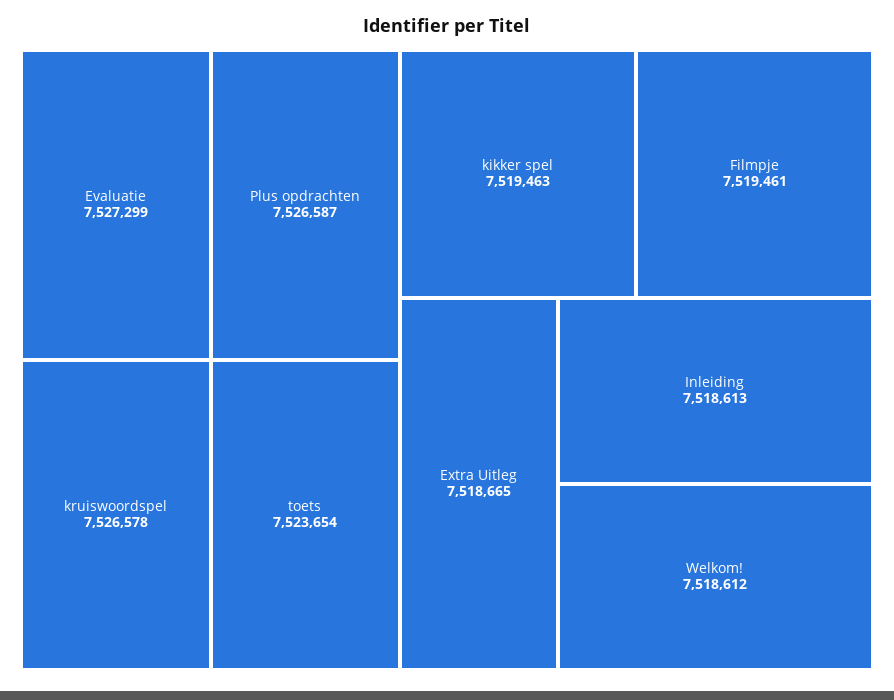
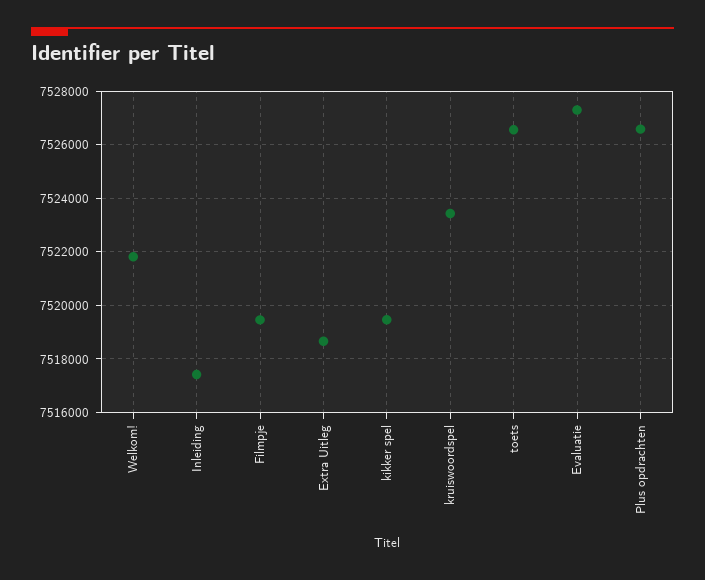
  {
    "Evaluatie": 7527299,
    "Plus opdrachten": 7526587,
-   "kruiswoordspel": 7526578,
+   "kruiswoordspel": 7523500,
-   "toets": 7523654,
+   "toets": 7526500,
    "kikker spel": 7519463,
    "Filmpje": 7519461,
    "Extra Uitleg": 7518665,
-   "Inleiding": 7518613,
+   "Inleiding": 7517500,
-   "Welkom!": 7518612
+   "Welkom!": 7521750
  }

